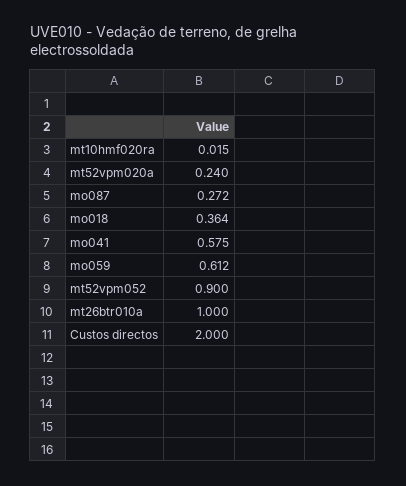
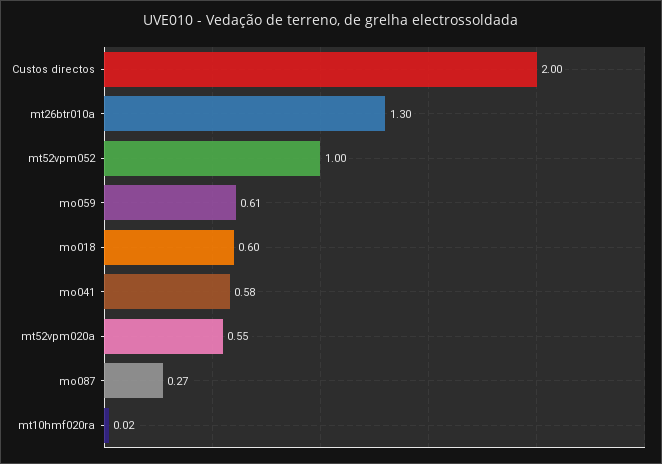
  {
    "mt10hmf020ra": 0.015,
-   "mt52vpm020a": 0.24,
+   "mt52vpm020a": 0.55,
    "mo087": 0.272,
-   "mo018": 0.364,
+   "mo018": 0.6,
    "mo041": 0.575,
    "mo059": 0.612,
-   "mt52vpm052": 0.9,
+   "mt52vpm052": 1,
-   "mt26btr010a": 1,
+   "mt26btr010a": 1.3,
    "Custos directos": 2
  }

